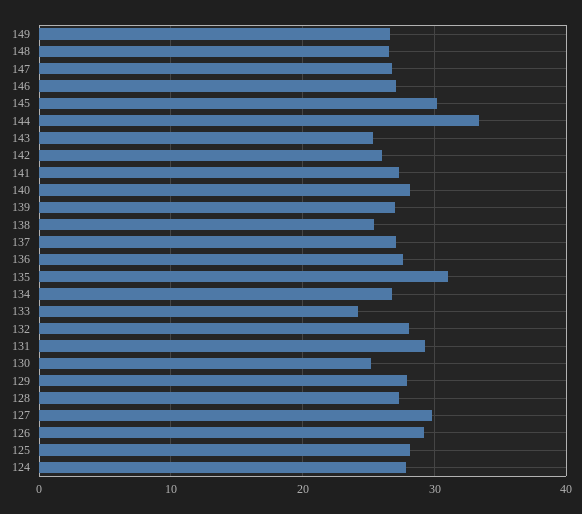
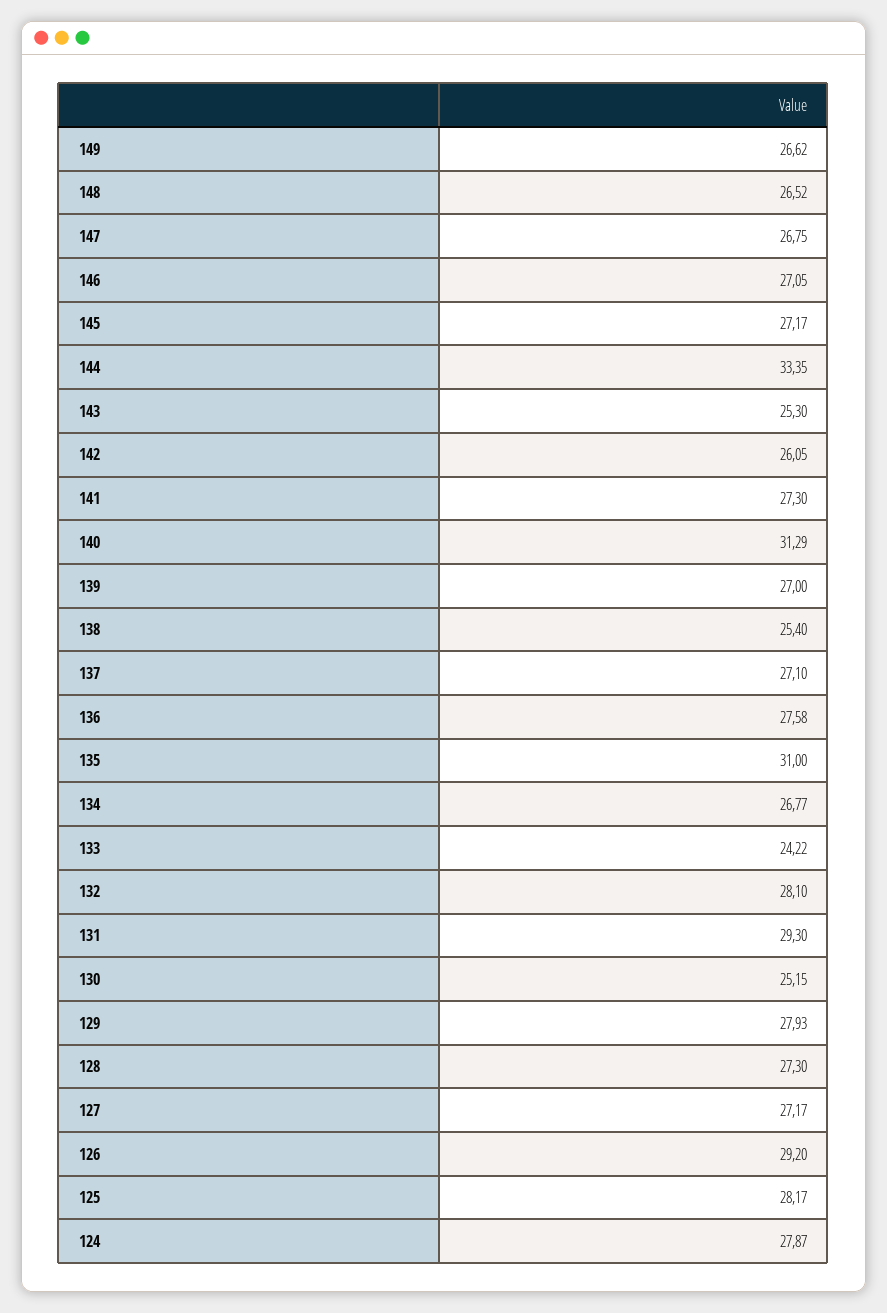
  {
    "149": 26.62,
    "148": 26.52,
    "147": 26.75,
    "146": 27.05,
-   "145": 30,
+   "145": 27.17,
    "144": 33.35,
    "143": 25.3,
    "142": 26.05,
    "141": 27.3,
-   "140": 28,
+   "140": 31.29,
    "139": 27,
    "138": 25.4,
    "137": 27.1,
    "136": 27.58,
    "135": 31,
    "134": 26.77,
    "133": 24.22,
    "132": 28.1,
    "131": 29.3,
    "130": 25.15,
    "129": 27.93,
    "128": 27.3,
-   "127": 30,
+   "127": 27.17,
    "126": 29.2,
    "125": 28.17,
    "124": 27.87
  }

